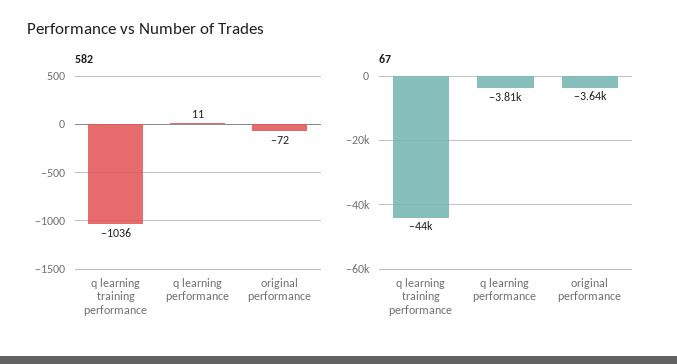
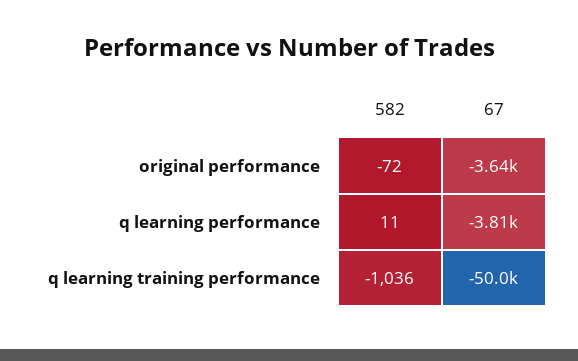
  {
    "582": {
      "q learning training performance": -1036,
      "q learning performance": 11,
      "original performance": -72
    },
    "67": {
-     "q learning training performance": -44000,
+     "q learning training performance": -50000,
      "q learning performance": -3810,
      "original performance": -3640
    }
  }

